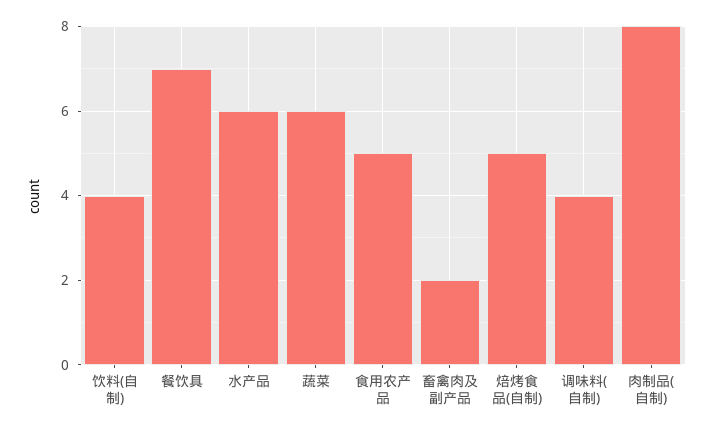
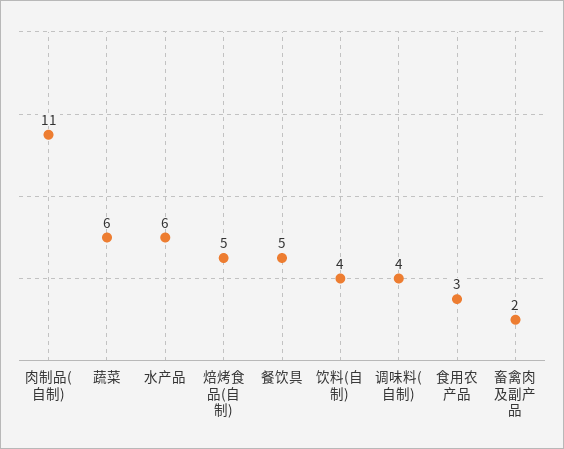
  {
    "饮料(自制)": 4,
-   "餐饮具": 7,
+   "餐饮具": 5,
    "水产品": 6,
    "蔬菜": 6,
-   "食用农产品": 5,
+   "食用农产品": 3,
    "畜禽肉及副产品": 2,
    "焙烤食品(自制)": 5,
    "调味料(自制)": 4,
-   "肉制品(自制)": 8
+   "肉制品(自制)": 11
  }

